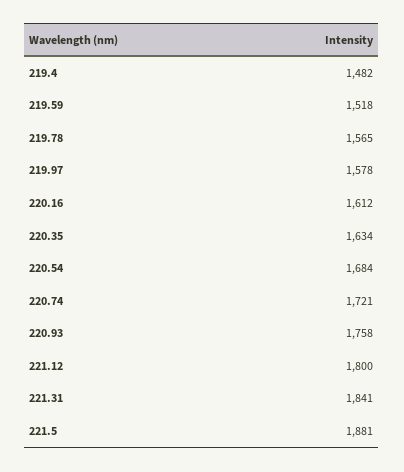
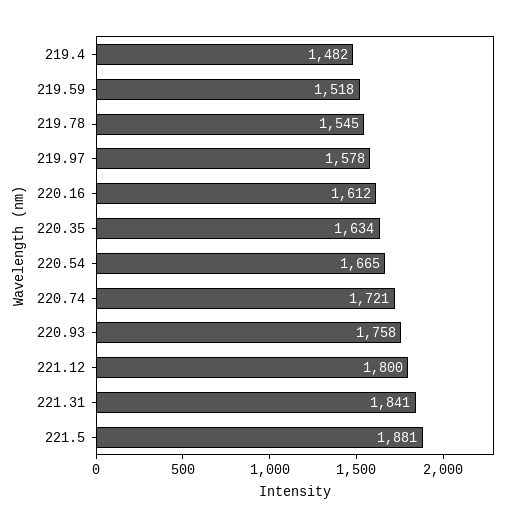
  {
    "219.4": 1482,
    "219.59": 1518,
-   "219.78": 1565,
+   "219.78": 1545,
    "219.97": 1578,
    "220.16": 1612,
    "220.35": 1634,
-   "220.54": 1684,
+   "220.54": 1665,
    "220.74": 1721,
    "220.93": 1758,
    "221.12": 1800,
    "221.31": 1841,
    "221.5": 1881
  }

